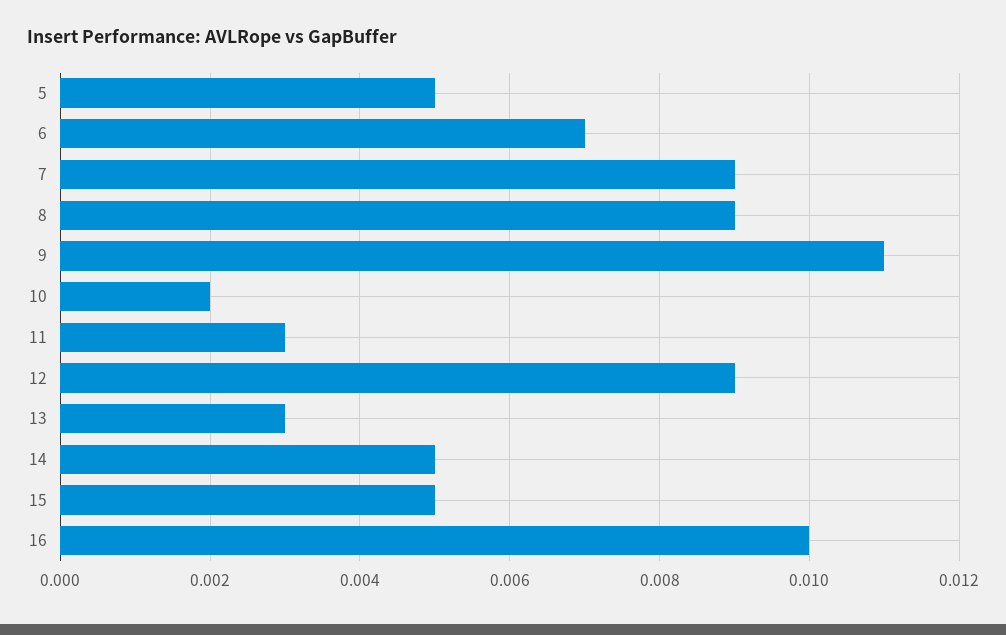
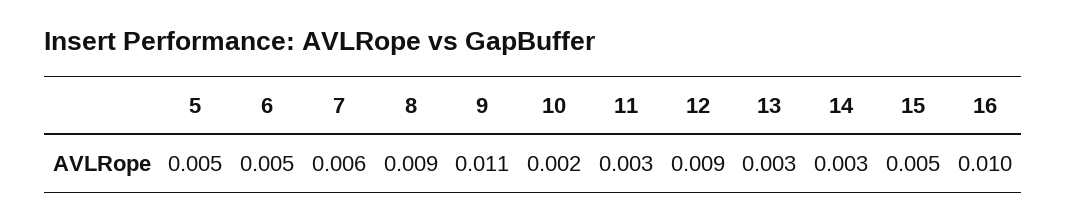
  {
    "5": 0.005,
-   "6": 0.007,
+   "6": 0.005,
-   "7": 0.009,
+   "7": 0.006,
    "8": 0.009,
    "9": 0.011,
    "10": 0.002,
    "11": 0.003,
    "12": 0.009,
    "13": 0.003,
-   "14": 0.005,
+   "14": 0.003,
    "15": 0.005,
    "16": 0.01
  }

